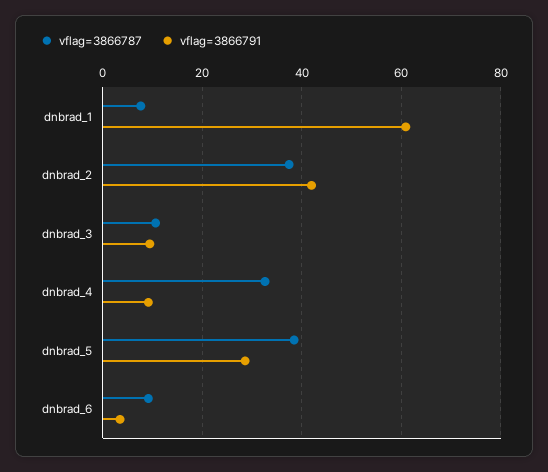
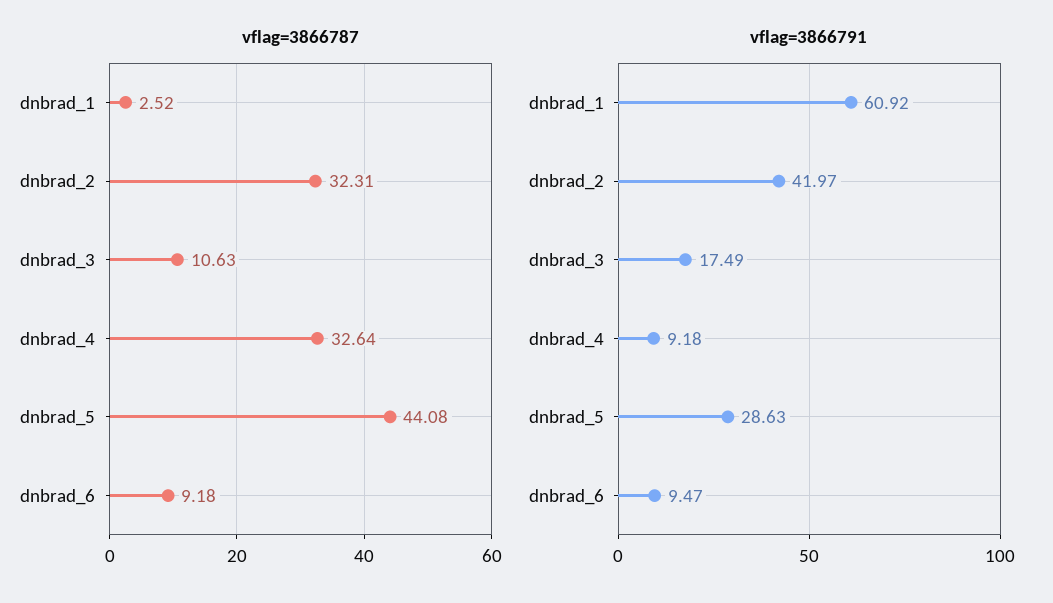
  {
    "vflag=3866787": {
-     "dnbrad_1": 8,
+     "dnbrad_1": 2.52,
-     "dnbrad_2": 38,
+     "dnbrad_2": 32.31,
      "dnbrad_3": 10.63,
      "dnbrad_4": 32.64,
-     "dnbrad_5": 38,
+     "dnbrad_5": 44.08,
      "dnbrad_6": 9.18
    },
    "vflag=3866791": {
      "dnbrad_1": 60.92,
      "dnbrad_2": 41.97,
-     "dnbrad_3": 10,
+     "dnbrad_3": 17.49,
      "dnbrad_4": 9.18,
      "dnbrad_5": 28.63,
-     "dnbrad_6": 4
+     "dnbrad_6": 9.47
    }
  }

